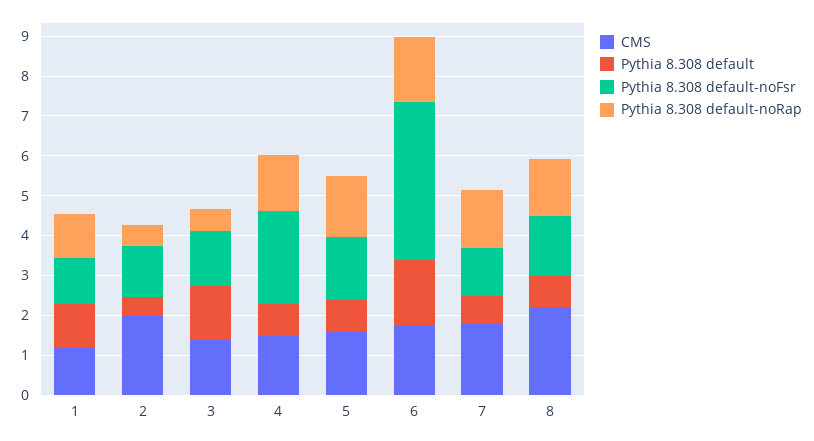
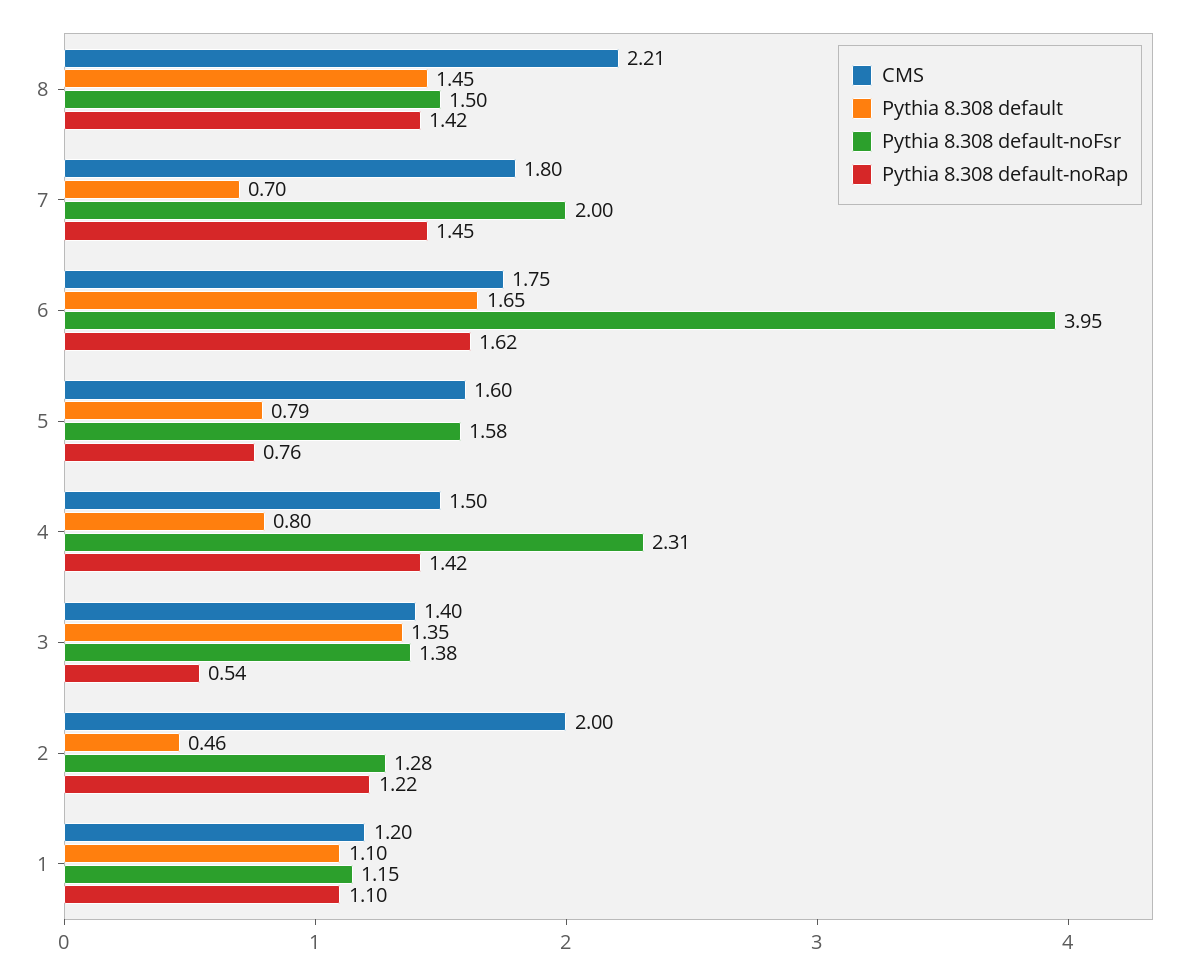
  {
    "CMS": {
      "1": 1.2,
      "2": 2,
      "3": 1.4,
      "4": 1.5,
      "5": 1.6,
      "6": 1.75,
      "7": 1.8,
      "8": 2.21
    },
    "Pythia 8.308 default": {
      "1": 1.1,
      "2": 0.46,
      "3": 1.35,
      "4": 0.8,
      "5": 0.79,
      "6": 1.65,
      "7": 0.7,
-     "8": 0.75
+     "8": 1.45
    },
    "Pythia 8.308 default-noFsr": {
      "1": 1.15,
      "2": 1.28,
      "3": 1.38,
      "4": 2.31,
      "5": 1.58,
      "6": 3.95,
-     "7": 1.25,
+     "7": 2,
      "8": 1.5
    },
    "Pythia 8.308 default-noRap": {
      "1": 1.1,
-     "2": 0.5,
+     "2": 1.22,
      "3": 0.54,
      "4": 1.42,
-     "5": 1.5,
+     "5": 0.76,
      "6": 1.62,
      "7": 1.45,
      "8": 1.42
    }
  }

